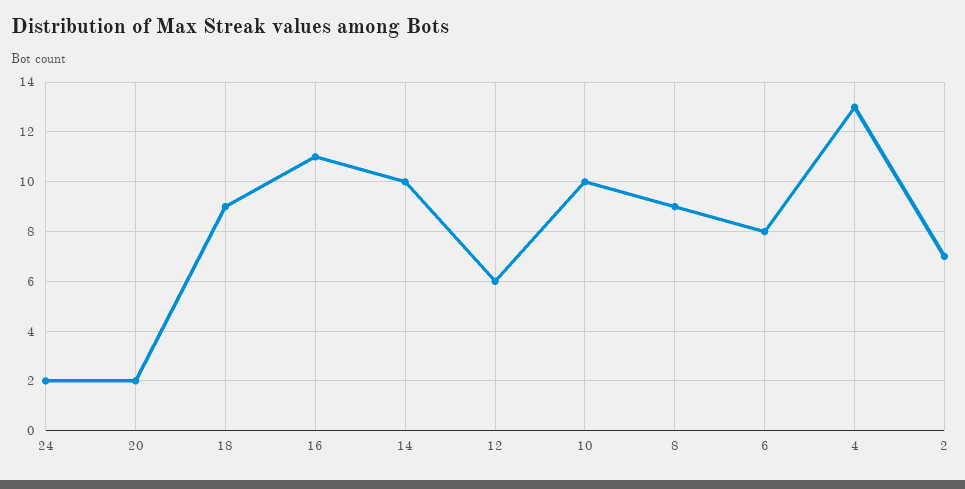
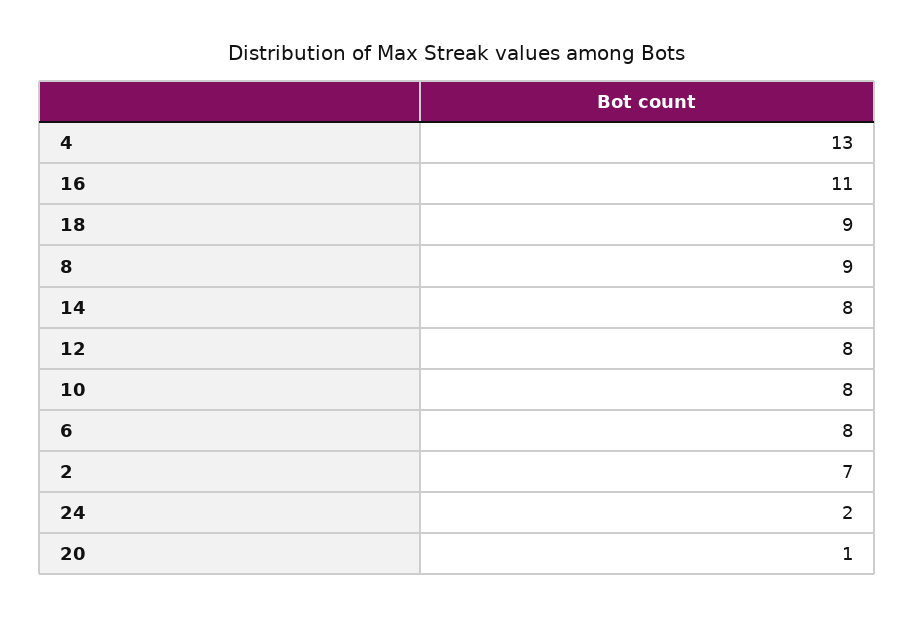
  {
    "24": 2,
-   "20": 2,
+   "20": 1,
    "18": 9,
    "16": 11,
-   "14": 10,
+   "14": 8,
-   "12": 6,
+   "12": 8,
-   "10": 10,
+   "10": 8,
    "8": 9,
    "6": 8,
    "4": 13,
    "2": 7
  }

